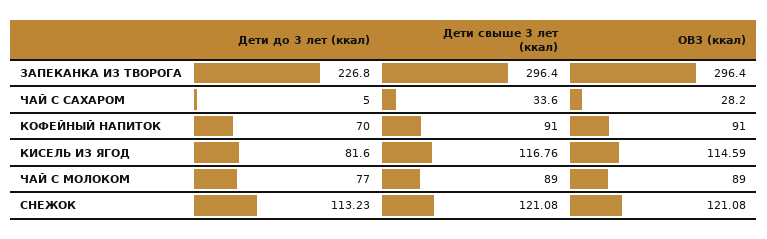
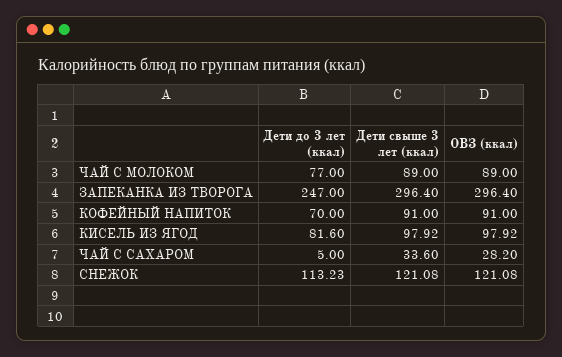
  {
    "Дети до 3 лет (ккал)": {
-     "ЗАПЕКАНКА ИЗ ТВОРОГА": 226.8,
+     "ЗАПЕКАНКА ИЗ ТВОРОГА": 247,
      "ЧАЙ С САХАРОМ": 5,
      "КОФЕЙНЫЙ НАПИТОК": 70,
      "КИСЕЛЬ ИЗ ЯГОД": 81.6,
      "ЧАЙ С МОЛОКОМ": 77,
      "СНЕЖОК": 113.23
    },
    "Дети свыше 3 лет (ккал)": {
      "ЗАПЕКАНКА ИЗ ТВОРОГА": 296.4,
      "ЧАЙ С САХАРОМ": 33.6,
      "КОФЕЙНЫЙ НАПИТОК": 91,
-     "КИСЕЛЬ ИЗ ЯГОД": 116.76,
+     "КИСЕЛЬ ИЗ ЯГОД": 97.92,
      "ЧАЙ С МОЛОКОМ": 89,
      "СНЕЖОК": 121.08
    },
    "ОВЗ (ккал)": {
      "ЗАПЕКАНКА ИЗ ТВОРОГА": 296.4,
      "ЧАЙ С САХАРОМ": 28.2,
      "КОФЕЙНЫЙ НАПИТОК": 91,
-     "КИСЕЛЬ ИЗ ЯГОД": 114.59,
+     "КИСЕЛЬ ИЗ ЯГОД": 97.92,
      "ЧАЙ С МОЛОКОМ": 89,
      "СНЕЖОК": 121.08
    }
  }

